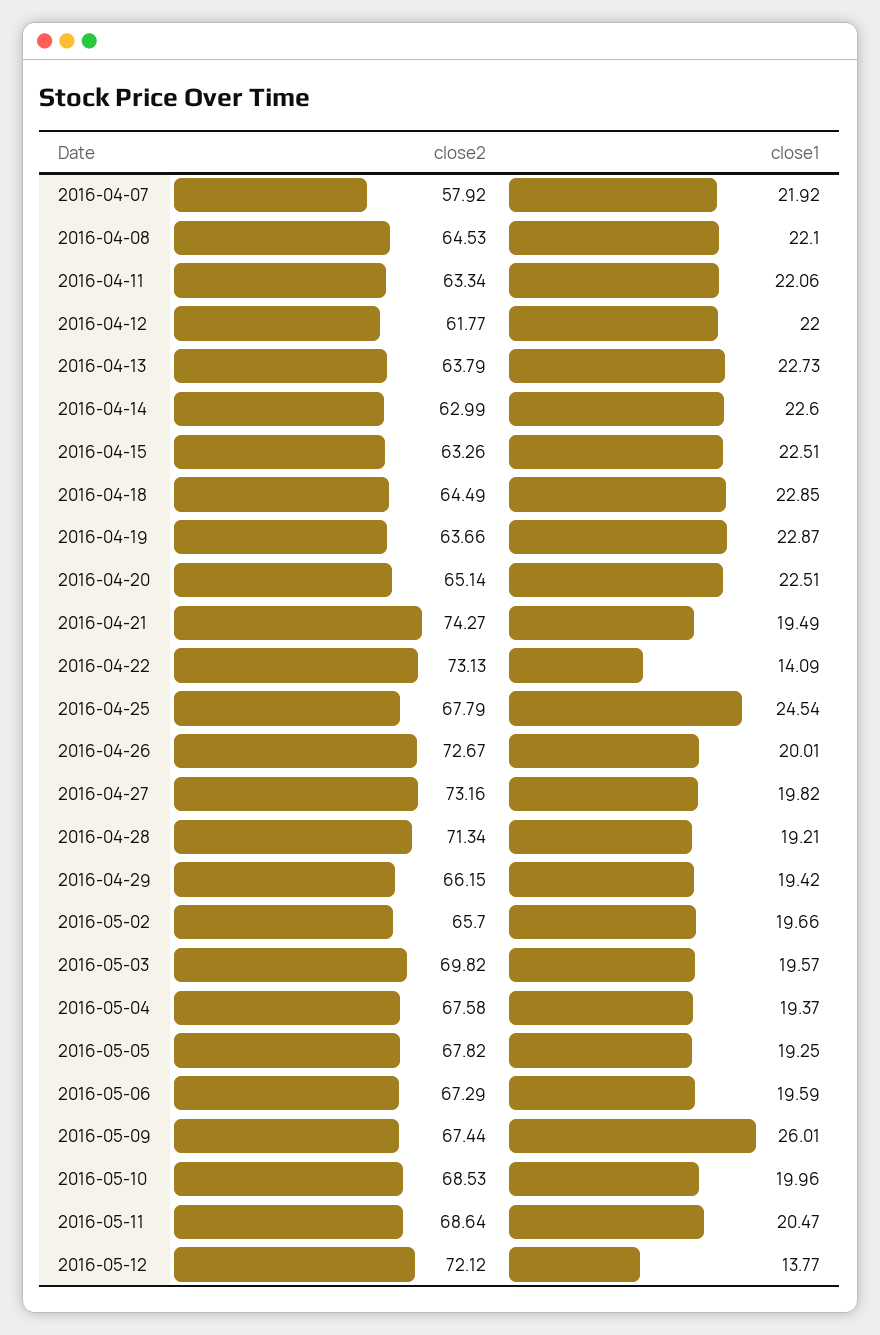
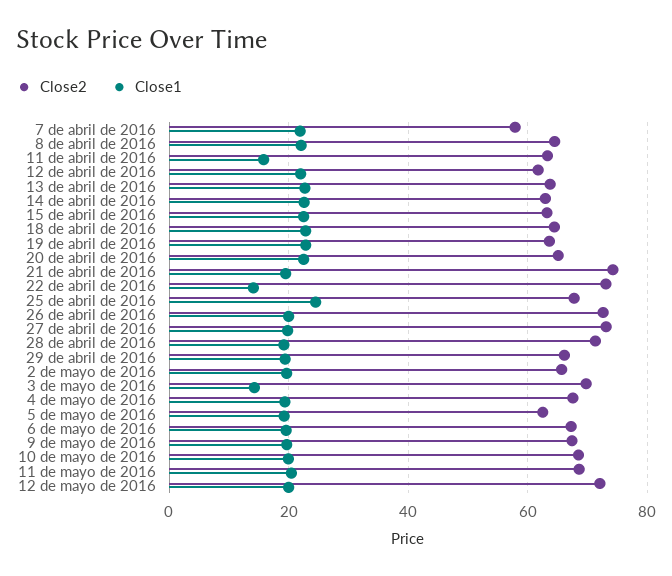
  {
    "close2": {
      "2016-04-07": 57.92,
      "2016-04-08": 64.53,
      "2016-04-11": 63.34,
      "2016-04-12": 61.77,
      "2016-04-13": 63.79,
      "2016-04-14": 62.99,
      "2016-04-15": 63.26,
      "2016-04-18": 64.49,
      "2016-04-19": 63.66,
      "2016-04-20": 65.14,
      "2016-04-21": 74.27,
      "2016-04-22": 73.13,
      "2016-04-25": 67.79,
      "2016-04-26": 72.67,
      "2016-04-27": 73.16,
      "2016-04-28": 71.34,
      "2016-04-29": 66.15,
      "2016-05-02": 65.7,
      "2016-05-03": 69.82,
      "2016-05-04": 67.58,
-     "2016-05-05": 67.82,
+     "2016-05-05": 62,
      "2016-05-06": 67.29,
      "2016-05-09": 67.44,
      "2016-05-10": 68.53,
      "2016-05-11": 68.64,
      "2016-05-12": 72.12
    },
    "close1": {
      "2016-04-07": 21.92,
      "2016-04-08": 22.1,
-     "2016-04-11": 22.06,
+     "2016-04-11": 16,
      "2016-04-12": 22,
      "2016-04-13": 22.73,
      "2016-04-14": 22.6,
      "2016-04-15": 22.51,
      "2016-04-18": 22.85,
      "2016-04-19": 22.87,
      "2016-04-20": 22.51,
      "2016-04-21": 19.49,
      "2016-04-22": 14.09,
      "2016-04-25": 24.54,
      "2016-04-26": 20.01,
      "2016-04-27": 19.82,
      "2016-04-28": 19.21,
      "2016-04-29": 19.42,
      "2016-05-02": 19.66,
-     "2016-05-03": 19.57,
+     "2016-05-03": 14,
      "2016-05-04": 19.37,
      "2016-05-05": 19.25,
      "2016-05-06": 19.59,
-     "2016-05-09": 26.01,
+     "2016-05-09": 20,
      "2016-05-10": 19.96,
      "2016-05-11": 20.47,
-     "2016-05-12": 13.77
+     "2016-05-12": 20
    }
  }

